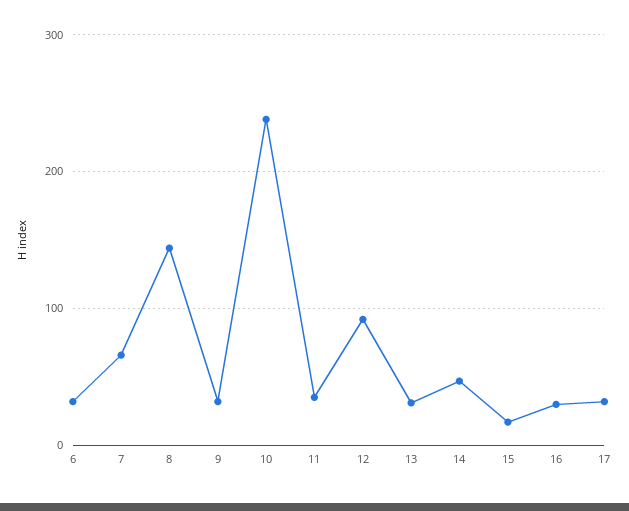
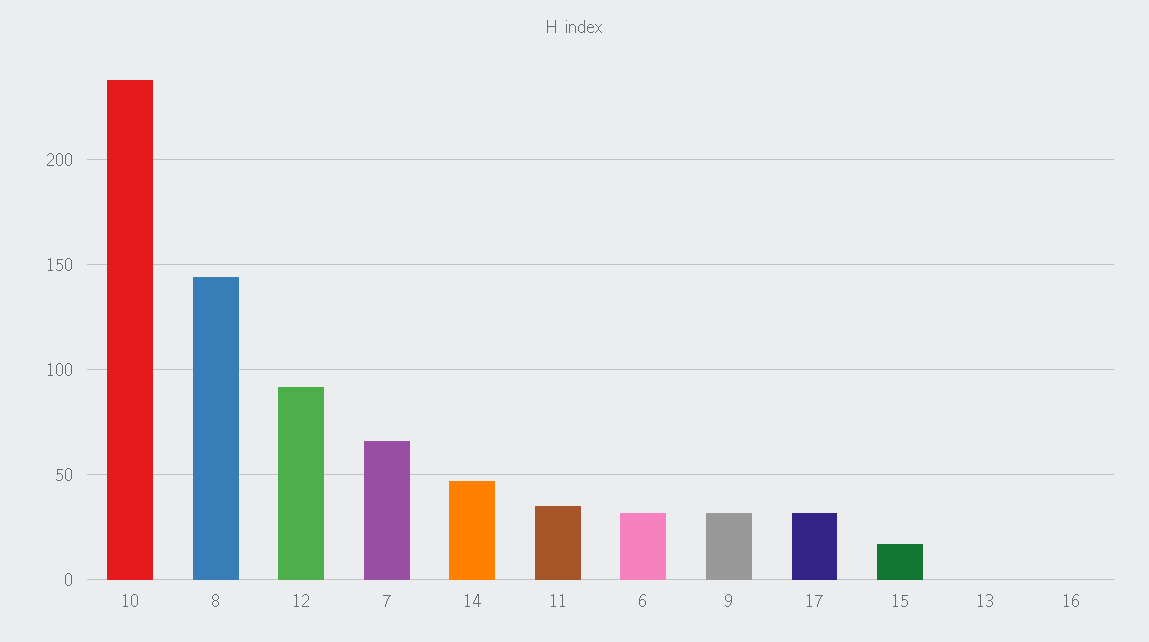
  {
    "6": 30,
    "7": 65,
    "8": 145,
    "9": 30,
    "10": 240,
    "11": 35,
    "12": 90,
-   "13": 30,
+   "13": 0,
    "14": 45,
    "15": 15,
-   "16": 30,
+   "16": 0,
    "17": 30
  }

